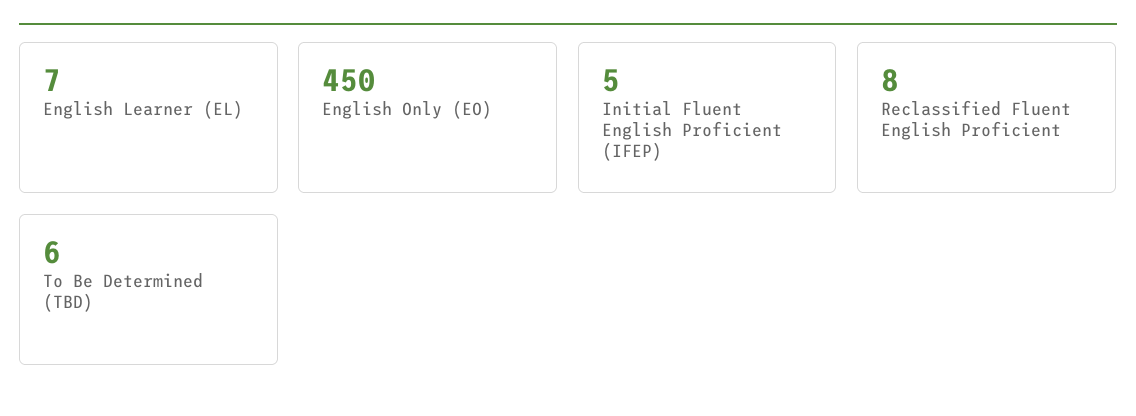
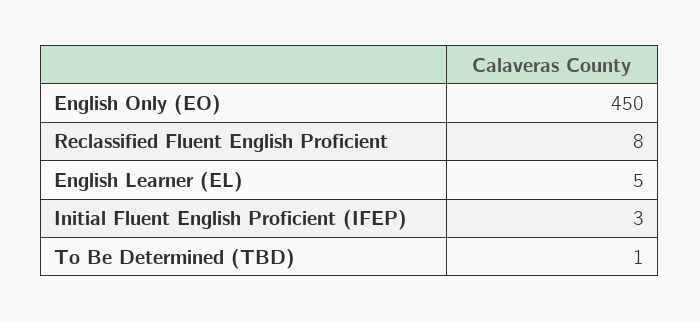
  {
-   "English Learner (EL)": 7,
+   "English Learner (EL)": 5,
    "English Only (EO)": 450,
-   "Initial Fluent English Proficient (IFEP)": 5,
+   "Initial Fluent English Proficient (IFEP)": 3,
    "Reclassified Fluent English Proficient": 8,
-   "To Be Determined (TBD)": 6
+   "To Be Determined (TBD)": 1
  }

